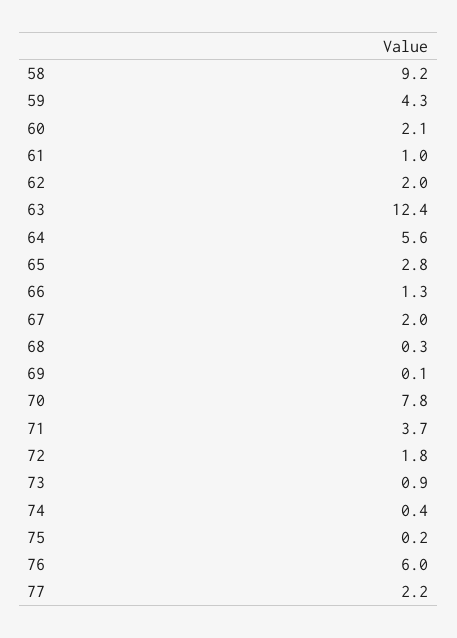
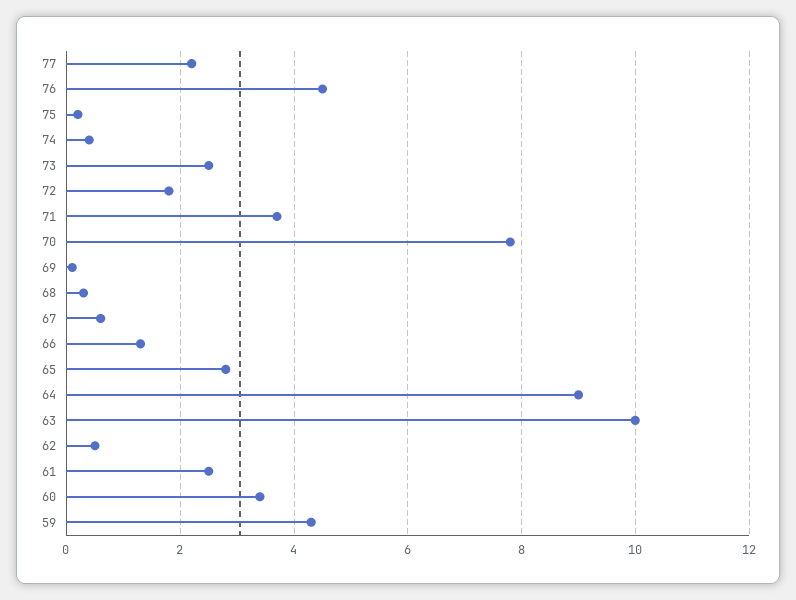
  {
-   "58": 9.2,
    "59": 4.3,
-   "60": 2.1,
+   "60": 3.5,
-   "61": 1,
+   "61": 2.5,
-   "62": 2,
+   "62": 0.5,
-   "63": 12.4,
+   "63": 10,
-   "64": 5.6,
+   "64": 9,
    "65": 2.8,
    "66": 1.3,
-   "67": 2,
+   "67": 0.5,
    "68": 0.3,
    "69": 0.1,
    "70": 7.8,
    "71": 3.7,
    "72": 1.8,
-   "73": 0.9,
+   "73": 2.5,
    "74": 0.4,
    "75": 0.2,
-   "76": 6,
+   "76": 4.5,
    "77": 2.2
  }

